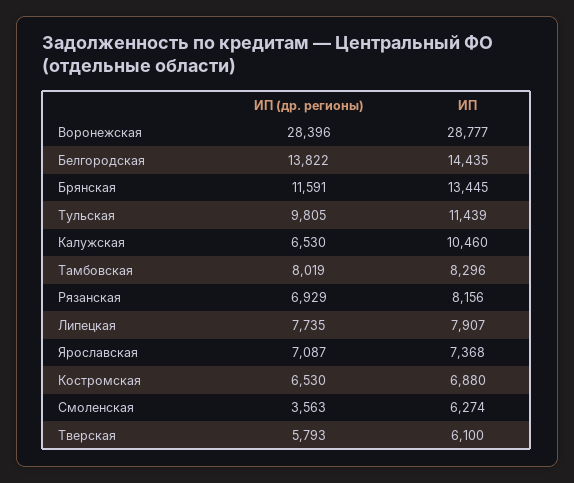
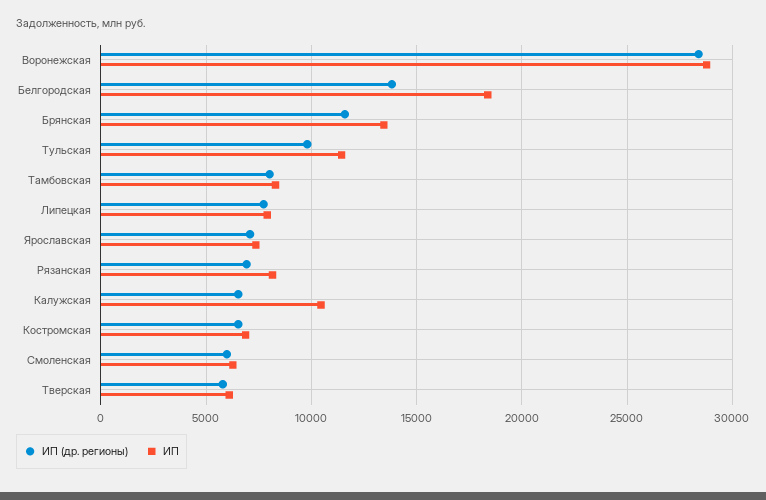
  {
    "ИП (др. регионы)": {
      "Воронежская": 28396,
      "Белгородская": 13822,
      "Брянская": 11591,
      "Тульская": 9805,
      "Калужская": 6530,
      "Тамбовская": 8019,
      "Рязанская": 6929,
      "Липецкая": 7735,
      "Ярославская": 7087,
      "Костромская": 6530,
-     "Смоленская": 3563,
+     "Смоленская": 6000,
      "Тверская": 5793
    },
    "ИП": {
      "Воронежская": 28777,
-     "Белгородская": 14435,
+     "Белгородская": 18500,
      "Брянская": 13445,
      "Тульская": 11439,
      "Калужская": 10460,
      "Тамбовская": 8296,
      "Рязанская": 8156,
      "Липецкая": 7907,
      "Ярославская": 7368,
      "Костромская": 6880,
      "Смоленская": 6274,
      "Тверская": 6100
    }
  }

